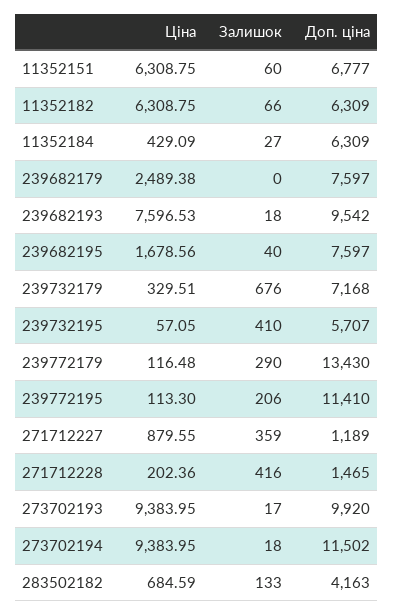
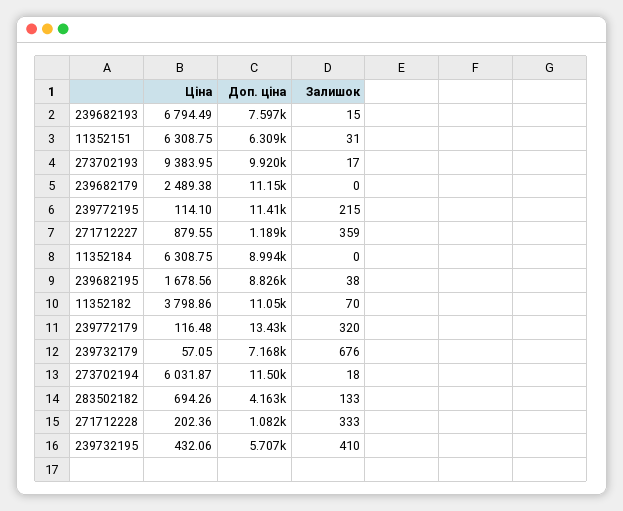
  {
    "Ціна": {
      "11352151": 6308.75,
-     "11352182": 6308.75,
+     "11352182": 3798.86,
-     "11352184": 429.09,
+     "11352184": 6308.75,
      "239682179": 2489.38,
-     "239682193": 7596.53,
+     "239682193": 6794.49,
      "239682195": 1678.56,
-     "239732179": 329.51,
+     "239732179": 57.05,
-     "239732195": 57.05,
+     "239732195": 432.06,
      "239772179": 116.48,
-     "239772195": 113.3,
+     "239772195": 114.1,
      "271712227": 879.55,
      "271712228": 202.36,
      "273702193": 9383.95,
-     "273702194": 9383.95,
+     "273702194": 6031.87,
-     "283502182": 684.59
+     "283502182": 694.26
    },
    "Залишок": {
-     "11352151": 60,
+     "11352151": 31,
-     "11352182": 66,
+     "11352182": 70,
-     "11352184": 27,
+     "11352184": 0,
      "239682179": 0,
-     "239682193": 18,
+     "239682193": 15,
-     "239682195": 40,
+     "239682195": 38,
      "239732179": 676,
      "239732195": 410,
-     "239772179": 290,
+     "239772179": 320,
-     "239772195": 206,
+     "239772195": 215,
      "271712227": 359,
-     "271712228": 416,
+     "271712228": 333,
      "273702193": 17,
      "273702194": 18,
      "283502182": 133
    },
    "Доп. ціна": {
-     "11352151": 6777,
+     "11352151": 6309,
-     "11352182": 6309,
+     "11352182": 11050,
-     "11352184": 6309,
+     "11352184": 8994,
-     "239682179": 7597,
+     "239682179": 11150,
-     "239682193": 9542,
+     "239682193": 7597,
-     "239682195": 7597,
+     "239682195": 8826,
      "239732179": 7168,
      "239732195": 5707,
      "239772179": 13430,
      "239772195": 11410,
      "271712227": 1189,
-     "271712228": 1465,
+     "271712228": 1082,
      "273702193": 9920,
      "273702194": 11502,
      "283502182": 4163
    }
  }

